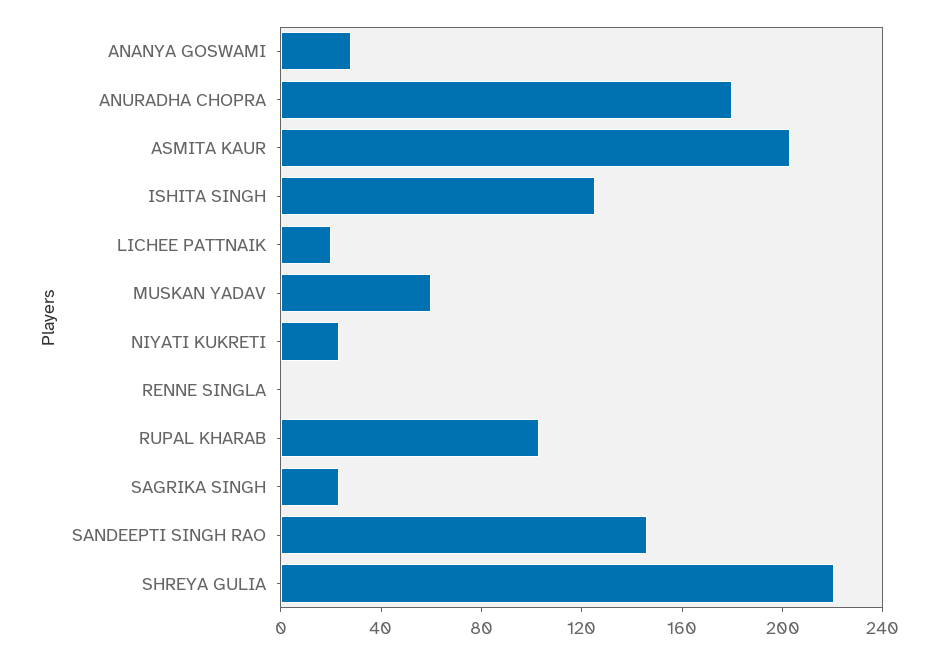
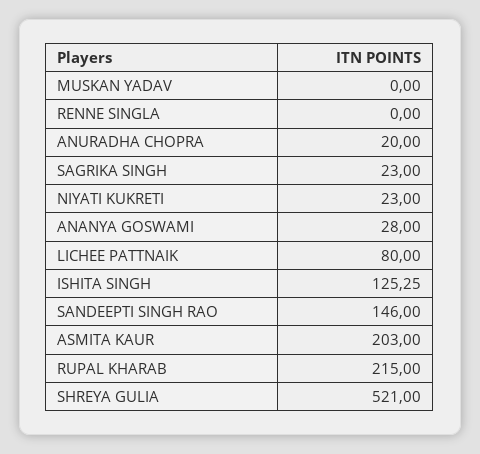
  {
    "ANANYA GOSWAMI": 28,
-   "ANURADHA CHOPRA": 180,
+   "ANURADHA CHOPRA": 20,
    "ASMITA KAUR": 203,
    "ISHITA SINGH": 125.25,
-   "LICHEE PATTNAIK": 20,
+   "LICHEE PATTNAIK": 80,
-   "MUSKAN YADAV": 60,
+   "MUSKAN YADAV": 0,
    "NIYATI KUKRETI": 23,
    "RENNE SINGLA": 0,
-   "RUPAL KHARAB": 100,
+   "RUPAL KHARAB": 215,
    "SAGRIKA SINGH": 23,
    "SANDEEPTI SINGH RAO": 146,
-   "SHREYA GULIA": 220
+   "SHREYA GULIA": 521
  }

